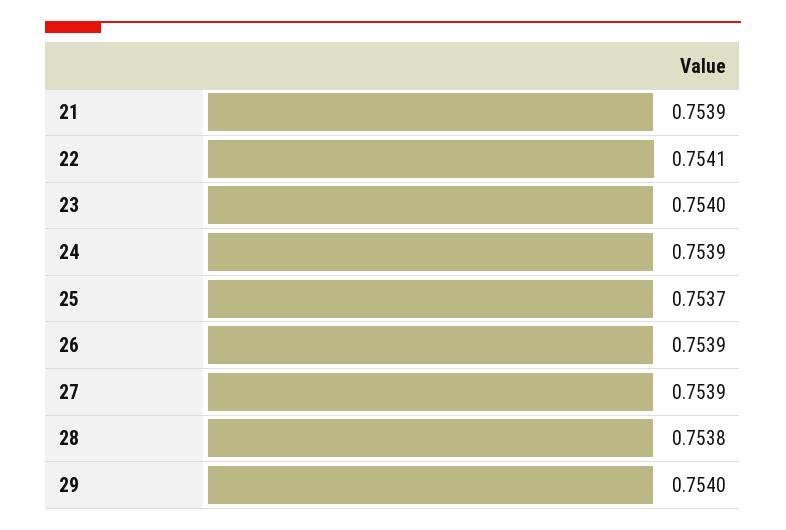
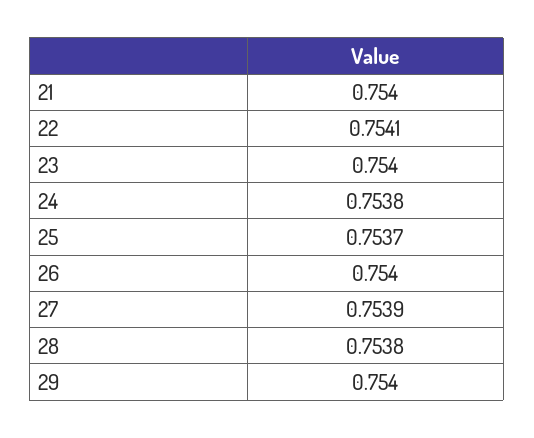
  {
-   "21": 0.7539,
+   "21": 0.754,
    "22": 0.7541,
    "23": 0.754,
-   "24": 0.7539,
+   "24": 0.7538,
    "25": 0.7537,
-   "26": 0.7539,
+   "26": 0.754,
    "27": 0.7539,
    "28": 0.7538,
    "29": 0.754
  }

